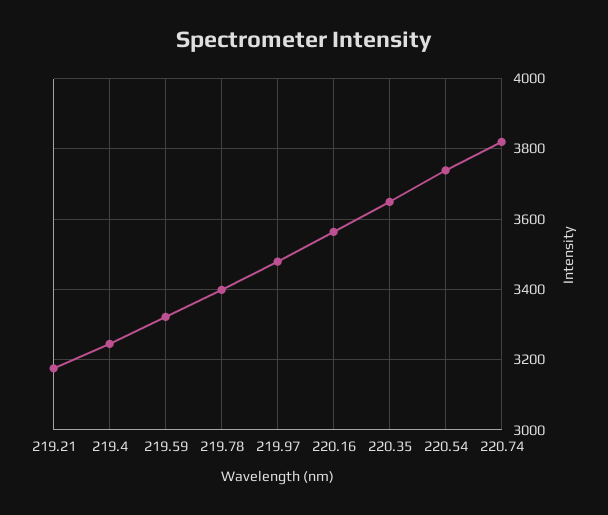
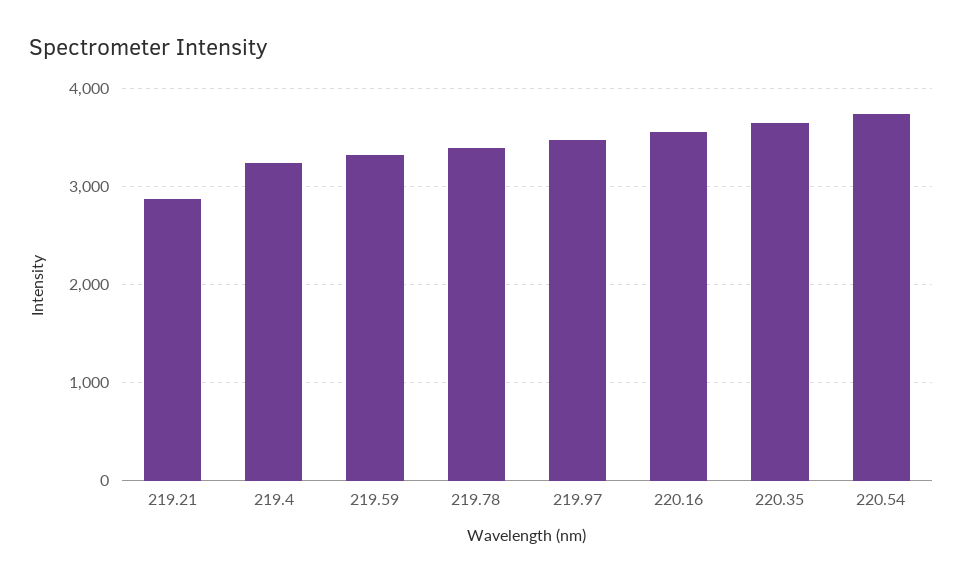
  {
-   "219.21": 3180,
+   "219.21": 2900,
    "219.4": 3240,
    "219.59": 3320,
    "219.78": 3400,
    "219.97": 3480,
    "220.16": 3560,
    "220.35": 3640,
-   "220.54": 3740,
+   "220.54": 3740
-   "220.74": 3820
  }

